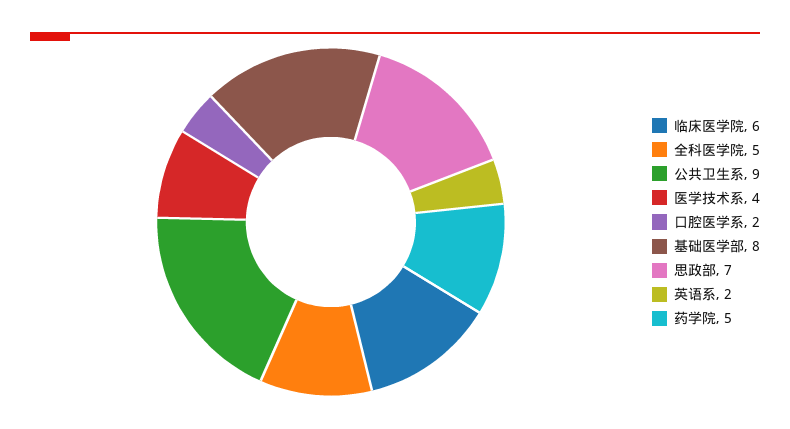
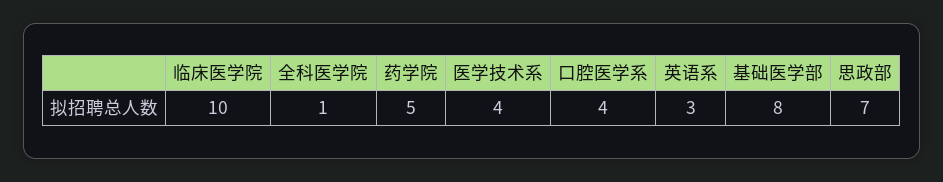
  {
-   "临床医学院": 6,
+   "临床医学院": 10,
-   "全科医学院": 5,
+   "全科医学院": 1,
-   "公共卫生系": 9,
    "医学技术系": 4,
-   "口腔医学系": 2,
+   "口腔医学系": 4,
    "基础医学部": 8,
    "思政部": 7,
-   "英语系": 2,
+   "英语系": 3,
    "药学院": 5
  }

